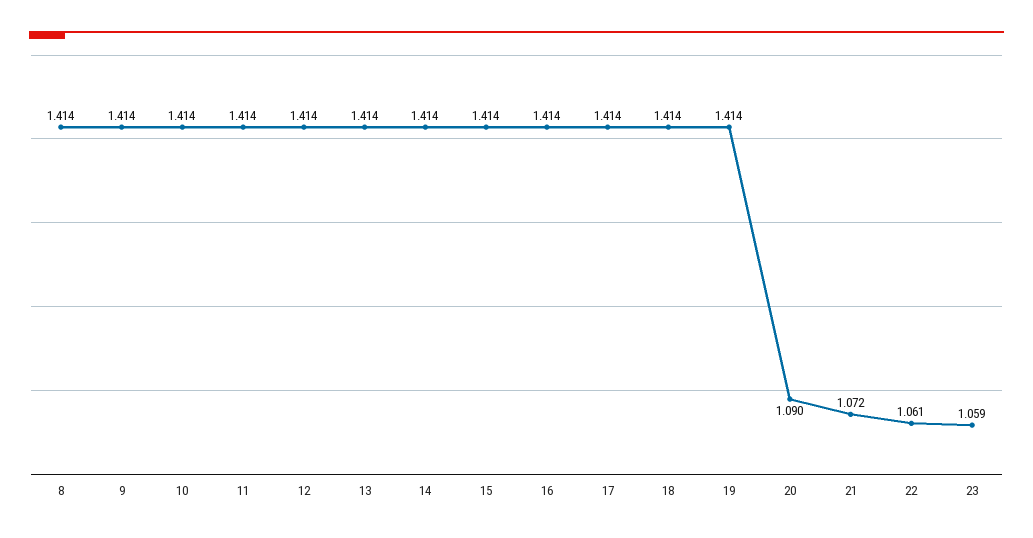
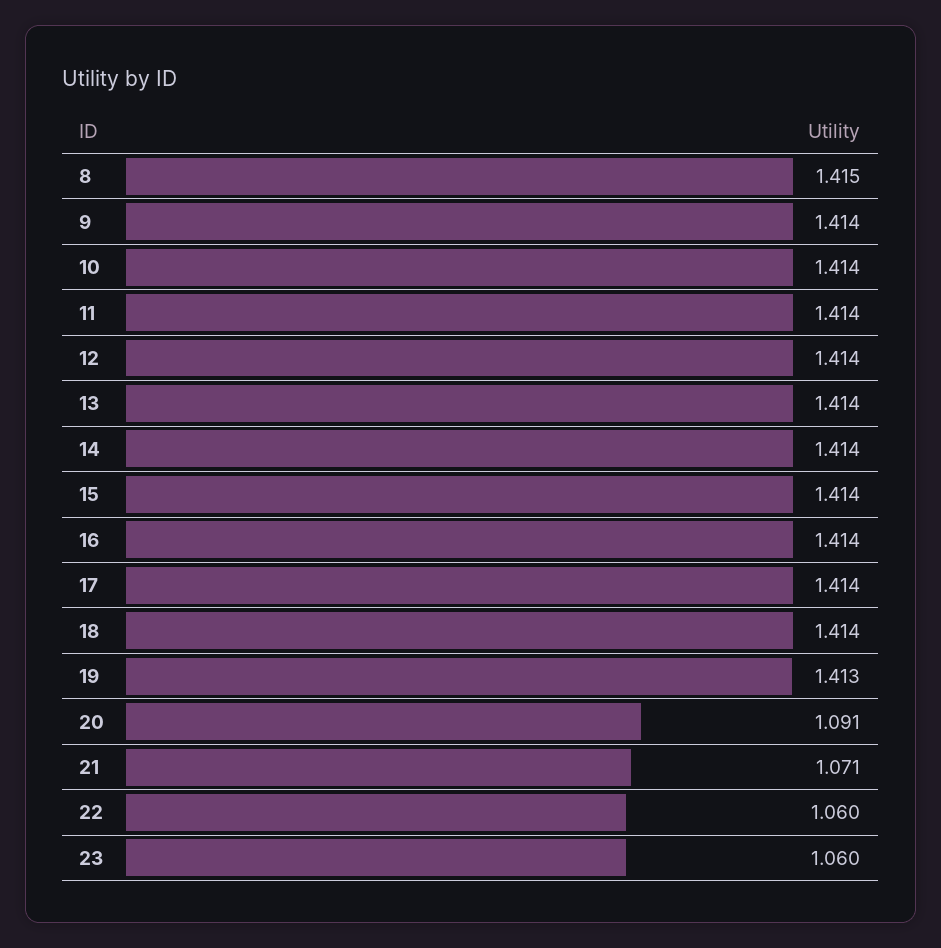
  {
-   "8": 1.414,
+   "8": 1.415,
    "9": 1.414,
    "10": 1.414,
    "11": 1.414,
    "12": 1.414,
    "13": 1.414,
    "14": 1.414,
    "15": 1.414,
    "16": 1.414,
    "17": 1.414,
    "18": 1.414,
-   "19": 1.414,
+   "19": 1.413,
-   "20": 1.09,
+   "20": 1.091,
-   "21": 1.072,
+   "21": 1.071,
-   "22": 1.061,
+   "22": 1.06,
-   "23": 1.059
+   "23": 1.06
  }

